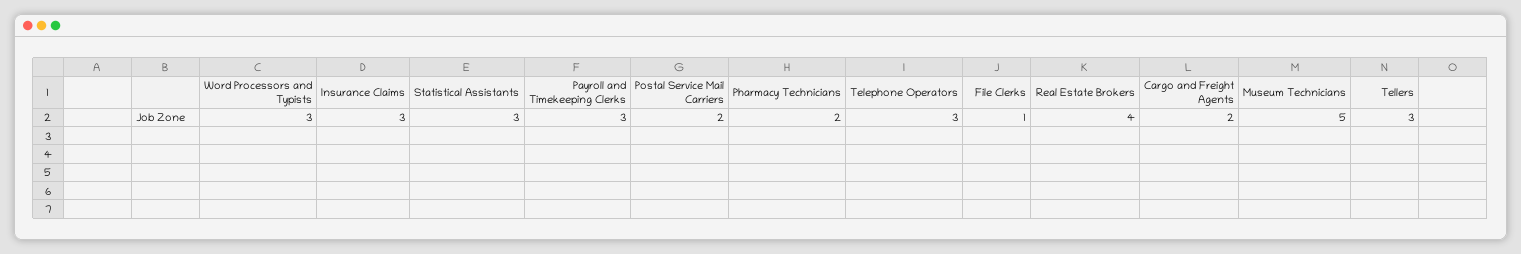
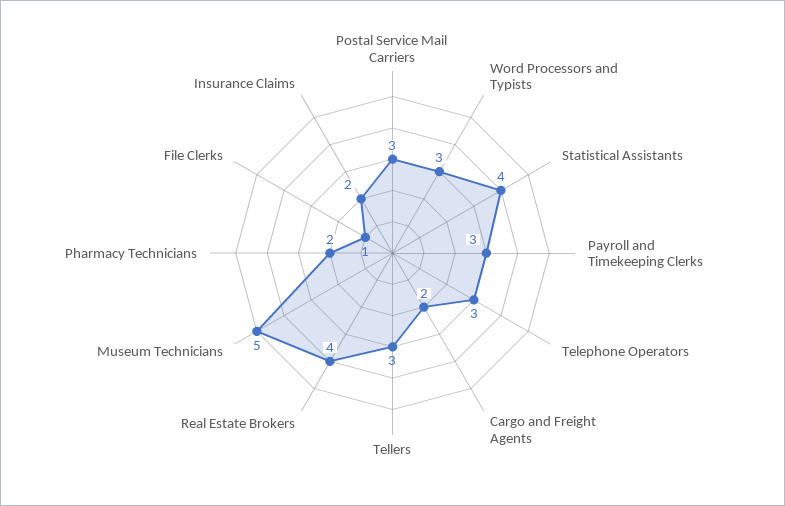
  {
    "Word Processors and Typists": 3,
-   "Insurance Claims": 3,
+   "Insurance Claims": 2,
-   "Statistical Assistants": 3,
+   "Statistical Assistants": 4,
    "Payroll and Timekeeping Clerks": 3,
-   "Postal Service Mail Carriers": 2,
+   "Postal Service Mail Carriers": 3,
    "Pharmacy Technicians": 2,
    "Telephone Operators": 3,
    "File Clerks": 1,
    "Real Estate Brokers": 4,
    "Cargo and Freight Agents": 2,
    "Museum Technicians": 5,
    "Tellers": 3
  }

